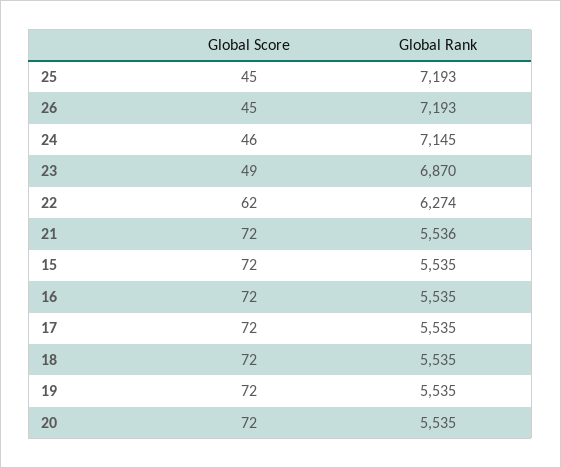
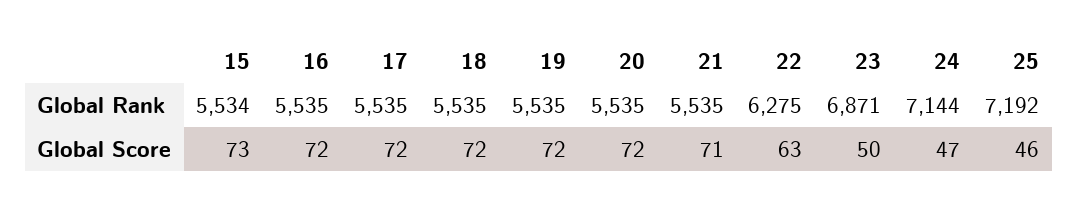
  {
    "Global Score": {
-     "25": 45,
+     "25": 46,
-     "26": 45,
-     "24": 46,
+     "24": 47,
-     "23": 49,
+     "23": 50,
-     "22": 62,
+     "22": 63,
-     "21": 72,
+     "21": 71,
-     "15": 72,
+     "15": 73,
      "16": 72,
      "17": 72,
      "18": 72,
      "19": 72,
      "20": 72
    },
    "Global Rank": {
-     "25": 7193,
+     "25": 7192,
-     "26": 7193,
-     "24": 7145,
+     "24": 7144,
-     "23": 6870,
+     "23": 6871,
-     "22": 6274,
+     "22": 6275,
-     "21": 5536,
+     "21": 5535,
-     "15": 5535,
+     "15": 5534,
      "16": 5535,
      "17": 5535,
      "18": 5535,
      "19": 5535,
      "20": 5535
    }
  }

